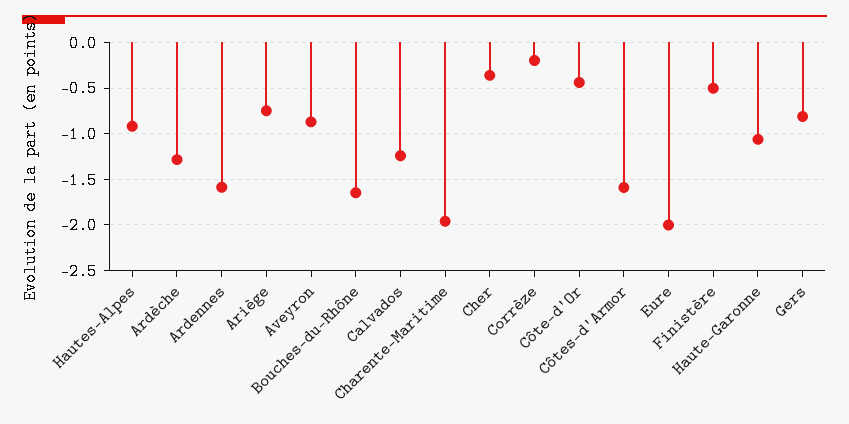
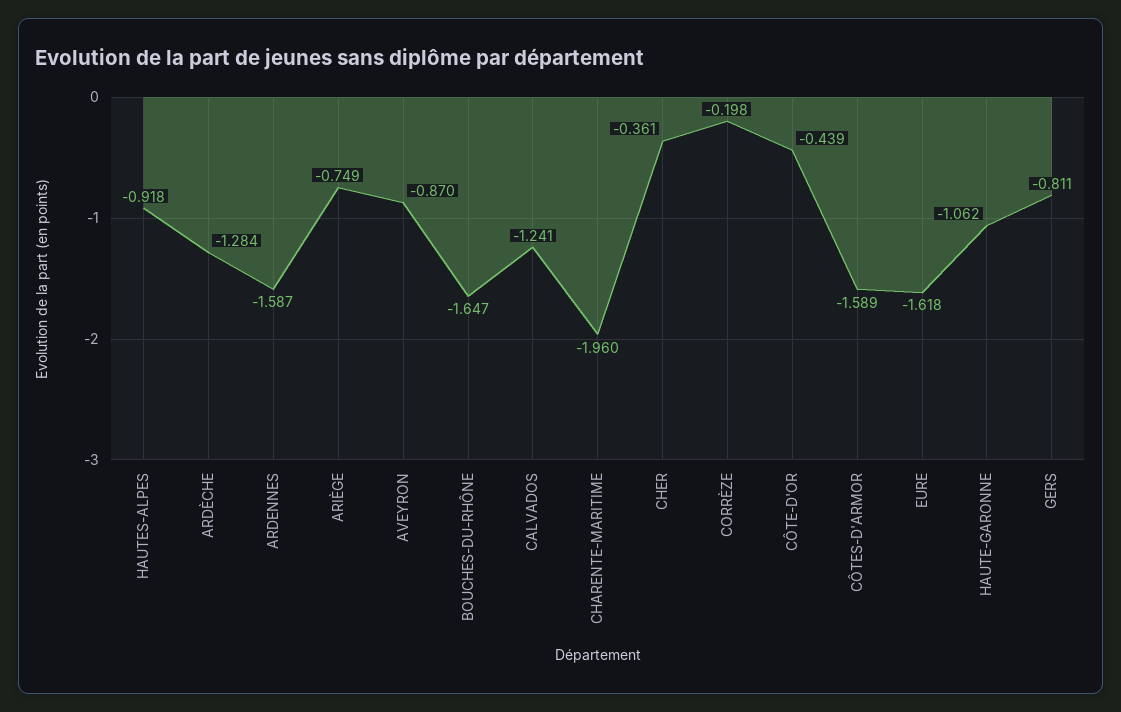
  {
    "Hautes-Alpes": -0.918,
    "Ardèche": -1.284,
    "Ardennes": -1.587,
    "Ariège": -0.749,
    "Aveyron": -0.87,
    "Bouches-du-Rhône": -1.647,
    "Calvados": -1.241,
    "Charente-Maritime": -1.96,
    "Cher": -0.361,
    "Corrèze": -0.198,
    "Côte-d'Or": -0.439,
    "Côtes-d'Armor": -1.589,
-   "Eure": -2,
+   "Eure": -1.618,
-   "Finistère": -0.5,
    "Haute-Garonne": -1.062,
    "Gers": -0.811
  }

